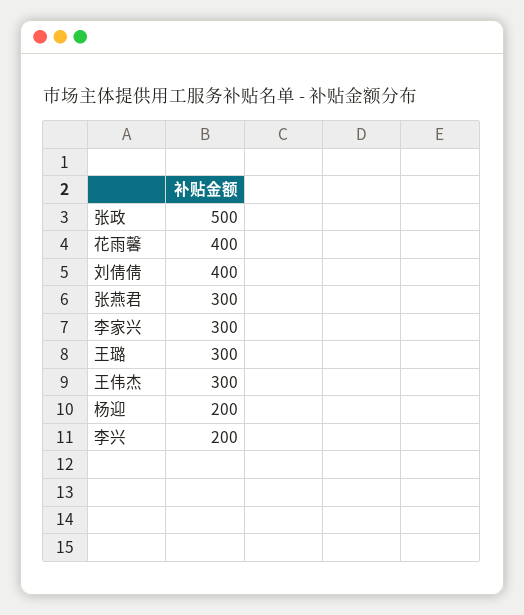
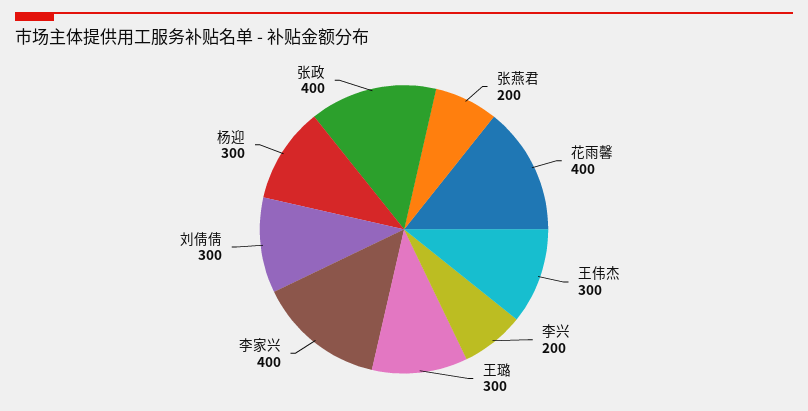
  {
-   "张政": 500,
+   "张政": 400,
    "花雨馨": 400,
-   "刘倩倩": 400,
+   "刘倩倩": 300,
-   "张燕君": 300,
+   "张燕君": 200,
-   "李家兴": 300,
+   "李家兴": 400,
    "王璐": 300,
    "王伟杰": 300,
-   "杨迎": 200,
+   "杨迎": 300,
    "李兴": 200
  }

